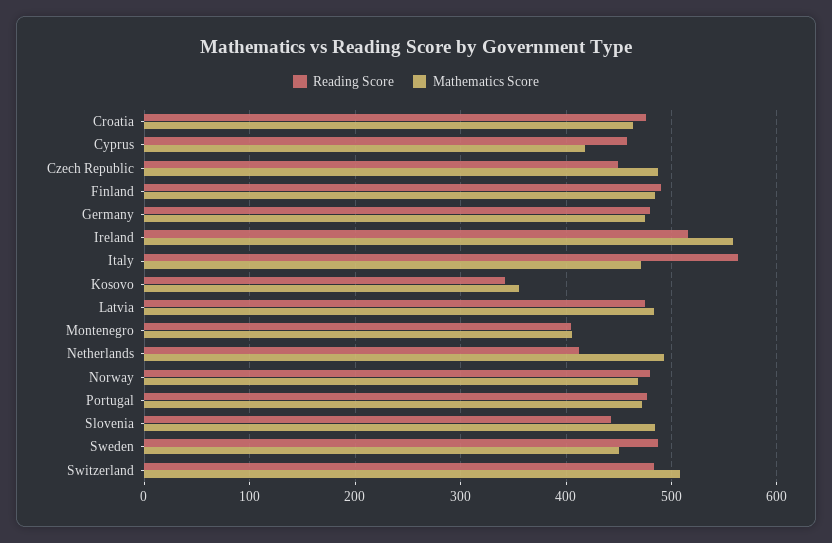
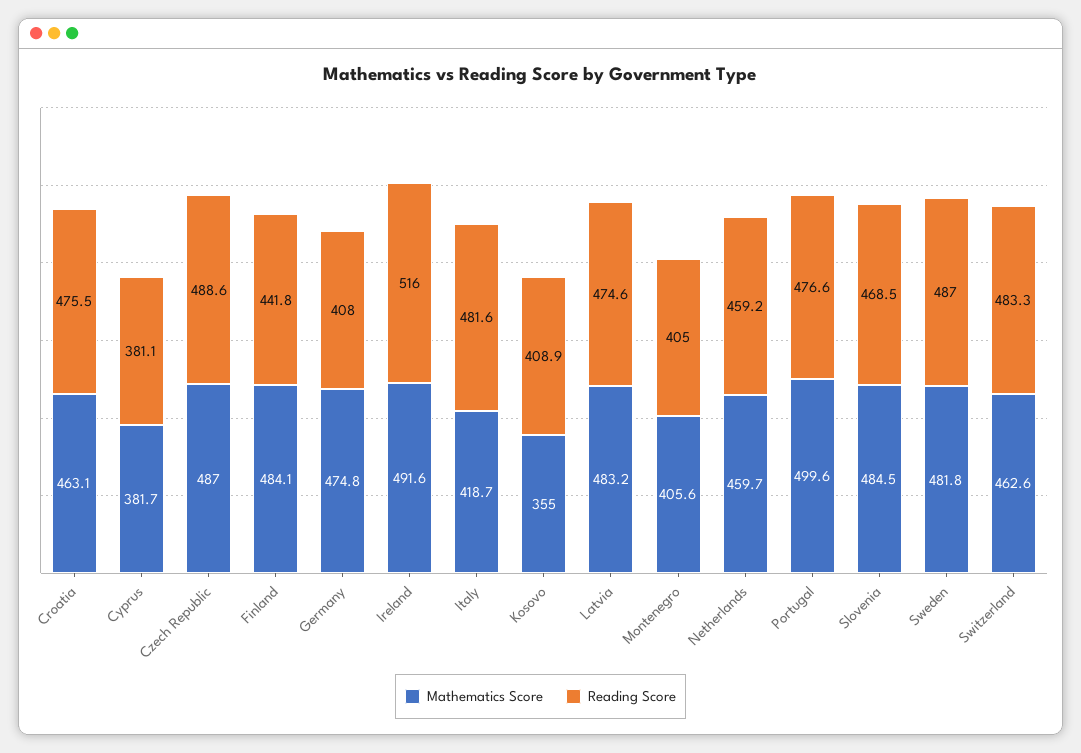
  {
    "Reading Score": {
      "Croatia": 475.5,
-     "Cyprus": 460,
+     "Cyprus": 381.1,
-     "Czech Republic": 450,
+     "Czech Republic": 488.6,
-     "Finland": 490,
+     "Finland": 441.8,
-     "Germany": 480,
+     "Germany": 408,
      "Ireland": 516,
-     "Italy": 560,
+     "Italy": 481.6,
-     "Kosovo": 340,
+     "Kosovo": 408.9,
      "Latvia": 474.6,
      "Montenegro": 405,
-     "Netherlands": 410,
+     "Netherlands": 459.2,
-     "Norway": 480,
      "Portugal": 476.6,
-     "Slovenia": 440,
+     "Slovenia": 468.5,
      "Sweden": 487,
      "Switzerland": 483.3
    },
    "Mathematics Score": {
      "Croatia": 463.1,
-     "Cyprus": 420,
+     "Cyprus": 381.7,
      "Czech Republic": 487,
      "Finland": 484.1,
      "Germany": 474.8,
-     "Ireland": 560,
+     "Ireland": 491.6,
-     "Italy": 470,
+     "Italy": 418.7,
      "Kosovo": 355,
      "Latvia": 483.2,
      "Montenegro": 405.6,
-     "Netherlands": 490,
+     "Netherlands": 459.7,
-     "Norway": 470,
-     "Portugal": 470,
+     "Portugal": 499.6,
      "Slovenia": 484.5,
-     "Sweden": 450,
+     "Sweden": 481.8,
-     "Switzerland": 510
+     "Switzerland": 462.6
    }
  }

